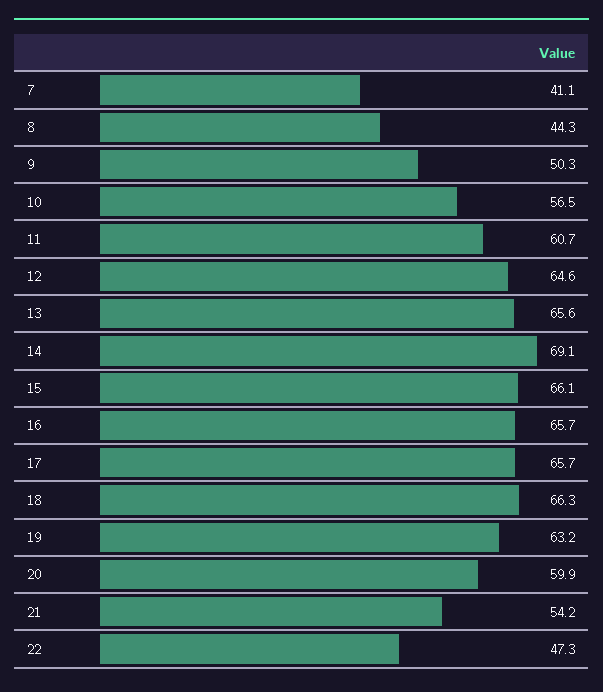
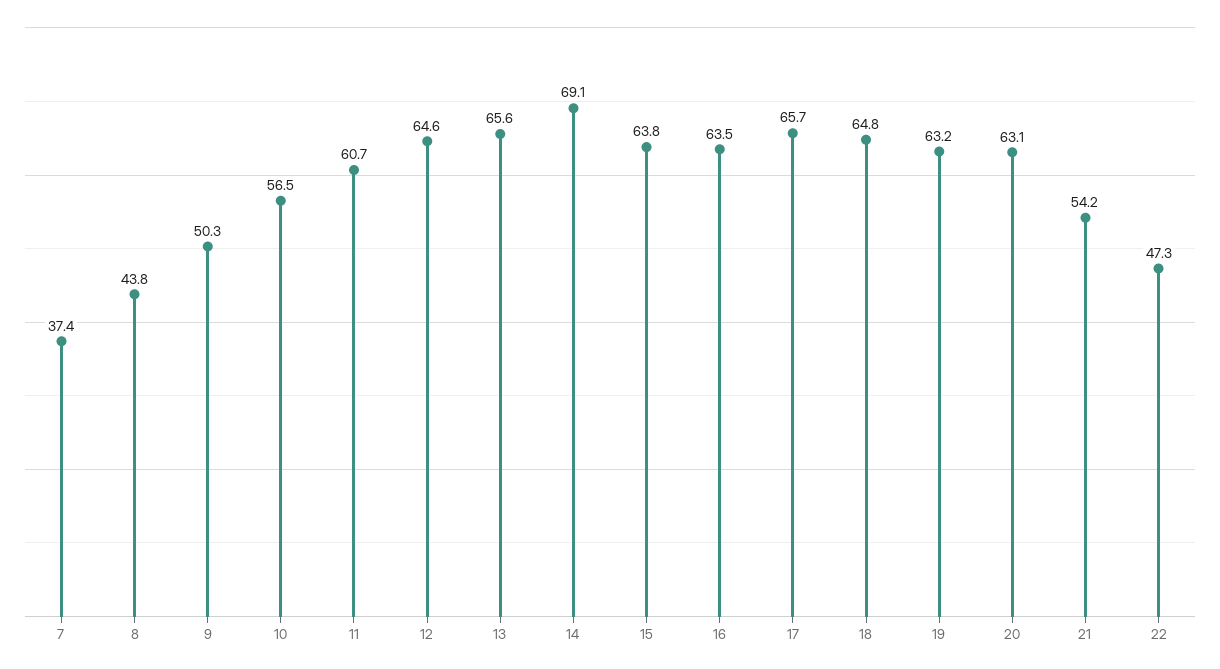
  {
-   "7": 41.1,
+   "7": 37.4,
-   "8": 44.3,
+   "8": 43.8,
    "9": 50.3,
    "10": 56.5,
    "11": 60.7,
    "12": 64.6,
    "13": 65.6,
    "14": 69.1,
-   "15": 66.1,
+   "15": 63.8,
-   "16": 65.7,
+   "16": 63.5,
    "17": 65.7,
-   "18": 66.3,
+   "18": 64.8,
    "19": 63.2,
-   "20": 59.9,
+   "20": 63.1,
    "21": 54.2,
    "22": 47.3
  }

